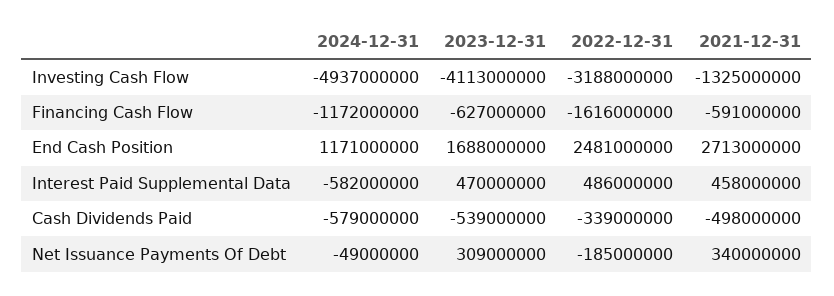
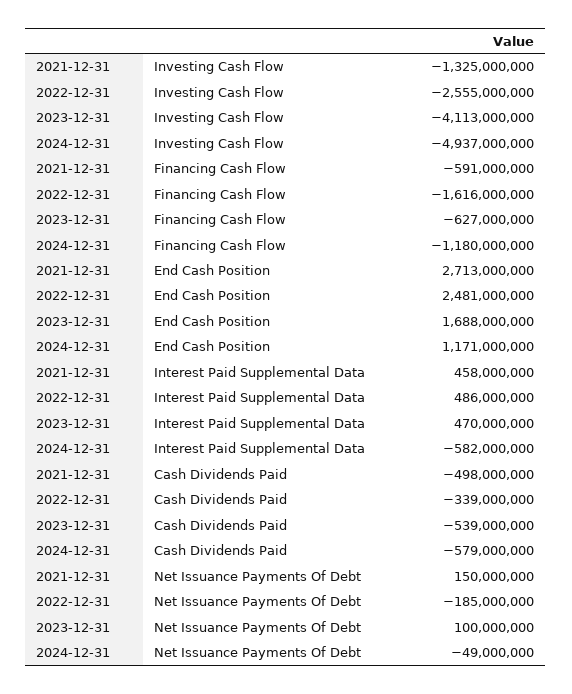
  {
    "2024-12-31": {
      "Investing Cash Flow": -4937000000,
-     "Financing Cash Flow": -1172000000,
+     "Financing Cash Flow": -1180000000,
      "End Cash Position": 1171000000,
      "Interest Paid Supplemental Data": -582000000,
      "Cash Dividends Paid": -579000000,
      "Net Issuance Payments Of Debt": -49000000
    },
    "2023-12-31": {
      "Investing Cash Flow": -4113000000,
      "Financing Cash Flow": -627000000,
      "End Cash Position": 1688000000,
      "Interest Paid Supplemental Data": 470000000,
      "Cash Dividends Paid": -539000000,
-     "Net Issuance Payments Of Debt": 309000000
+     "Net Issuance Payments Of Debt": 100000000
    },
    "2022-12-31": {
-     "Investing Cash Flow": -3188000000,
+     "Investing Cash Flow": -2555000000,
      "Financing Cash Flow": -1616000000,
      "End Cash Position": 2481000000,
      "Interest Paid Supplemental Data": 486000000,
      "Cash Dividends Paid": -339000000,
      "Net Issuance Payments Of Debt": -185000000
    },
    "2021-12-31": {
      "Investing Cash Flow": -1325000000,
      "Financing Cash Flow": -591000000,
      "End Cash Position": 2713000000,
      "Interest Paid Supplemental Data": 458000000,
      "Cash Dividends Paid": -498000000,
-     "Net Issuance Payments Of Debt": 340000000
+     "Net Issuance Payments Of Debt": 150000000
    }
  }

